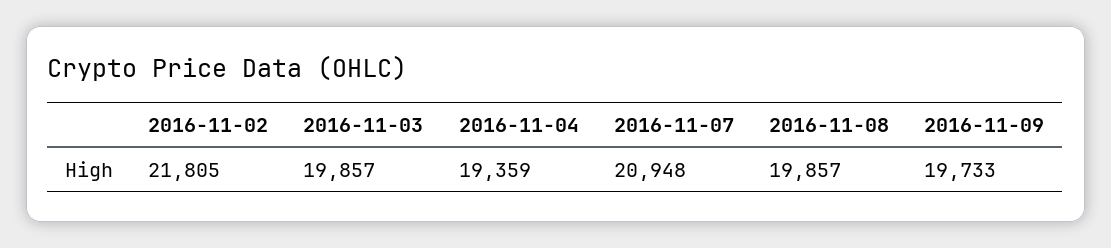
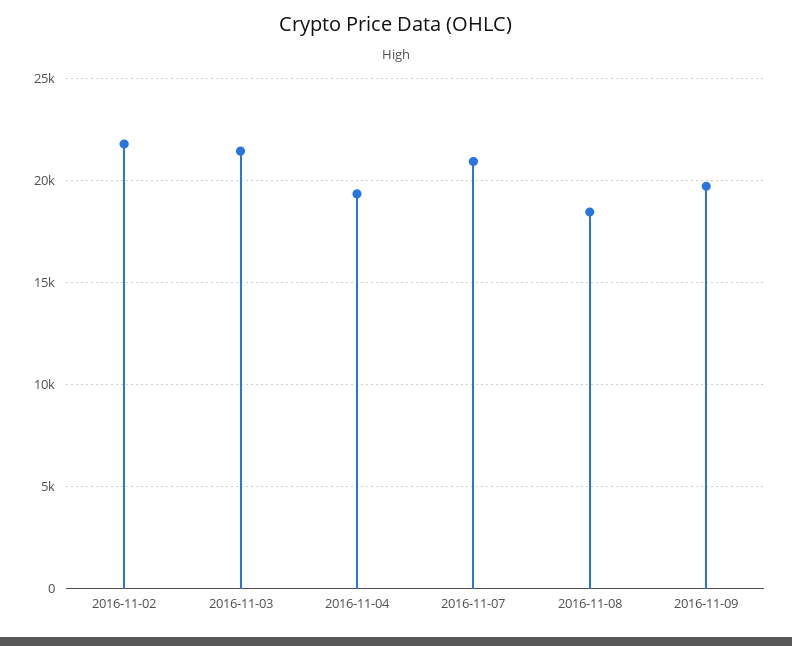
  {
    "2016-11-02": 21805,
-   "2016-11-03": 19857,
+   "2016-11-03": 21500,
    "2016-11-04": 19359,
    "2016-11-07": 20948,
-   "2016-11-08": 19857,
+   "2016-11-08": 18500,
    "2016-11-09": 19733
  }

